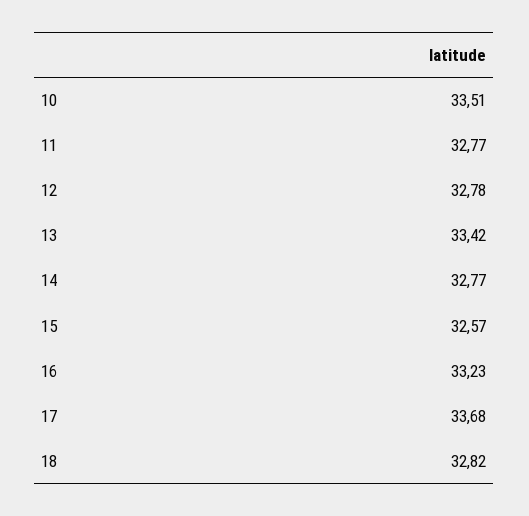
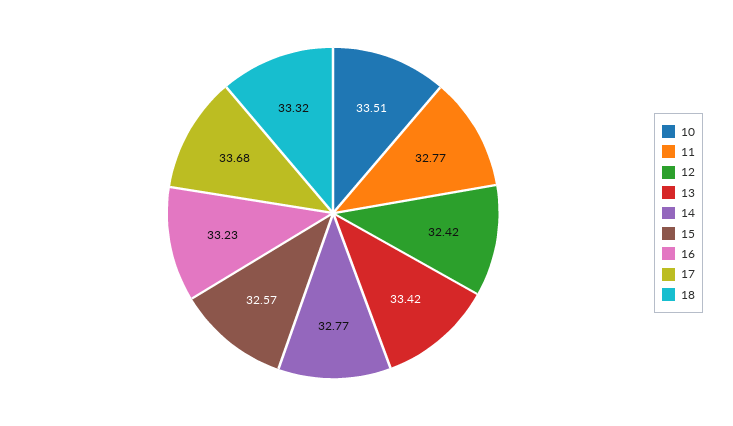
  {
    "10": 33.51,
    "11": 32.77,
-   "12": 32.78,
+   "12": 32.42,
    "13": 33.42,
    "14": 32.77,
    "15": 32.57,
    "16": 33.23,
    "17": 33.68,
-   "18": 32.82
+   "18": 33.32
  }

